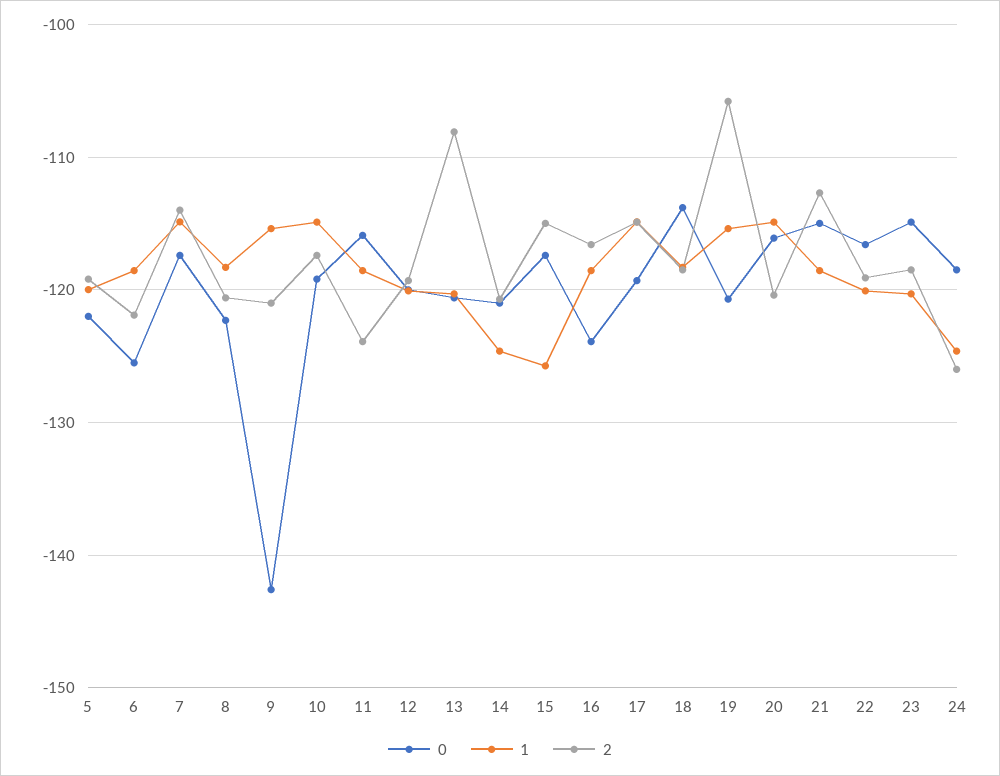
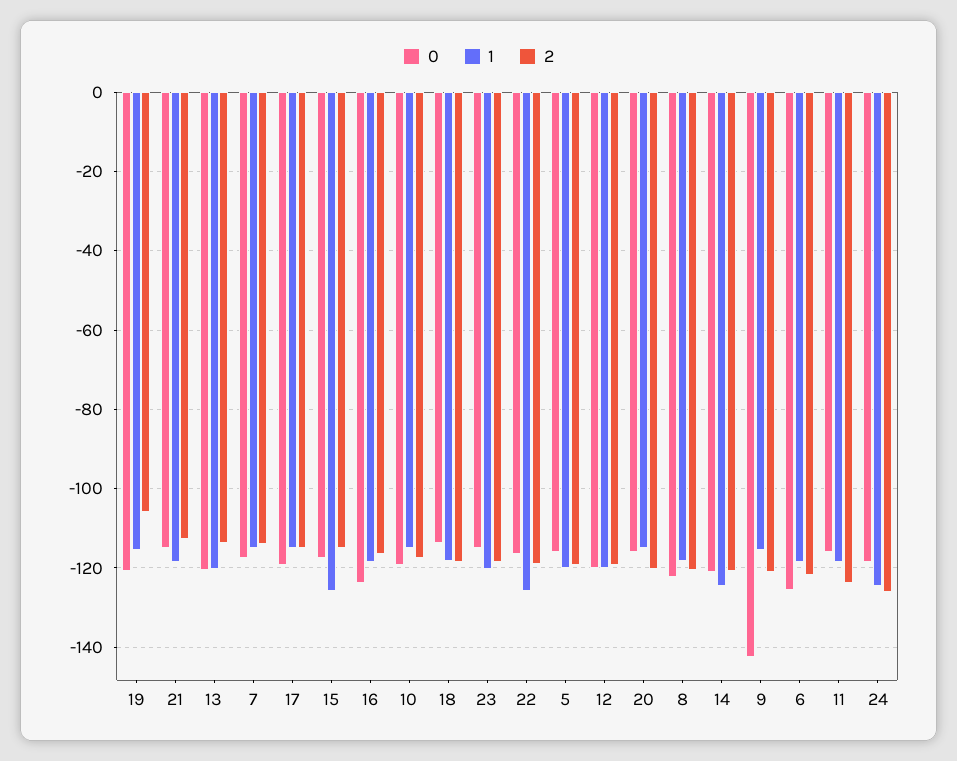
  {
    "0": {
-     "5": -122,
+     "5": -116,
      "6": -126,
      "7": -117,
      "8": -122,
      "9": -143,
      "10": -119,
      "11": -116,
      "12": -120,
      "13": -121,
      "14": -121,
      "15": -117,
      "16": -124,
      "17": -119,
      "18": -114,
      "19": -121,
      "20": -116,
      "21": -115,
      "22": -117,
      "23": -115,
      "24": -119
    },
    "1": {
      "5": -120,
      "6": -119,
      "7": -115,
      "8": -118,
      "9": -115,
      "10": -115,
      "11": -119,
      "12": -120,
      "13": -120,
      "14": -125,
      "15": -126,
      "16": -119,
      "17": -115,
      "18": -118,
      "19": -115,
      "20": -115,
      "21": -119,
-     "22": -120,
+     "22": -126,
      "23": -120,
      "24": -125
    },
    "2": {
      "5": -119,
      "6": -122,
      "7": -114,
      "8": -121,
      "9": -121,
      "10": -117,
      "11": -124,
      "12": -119,
-     "13": -108,
+     "13": -114,
      "14": -121,
      "15": -115,
      "16": -117,
      "17": -115,
      "18": -119,
      "19": -106,
      "20": -120,
      "21": -113,
      "22": -119,
      "23": -119,
      "24": -126
    }
  }

